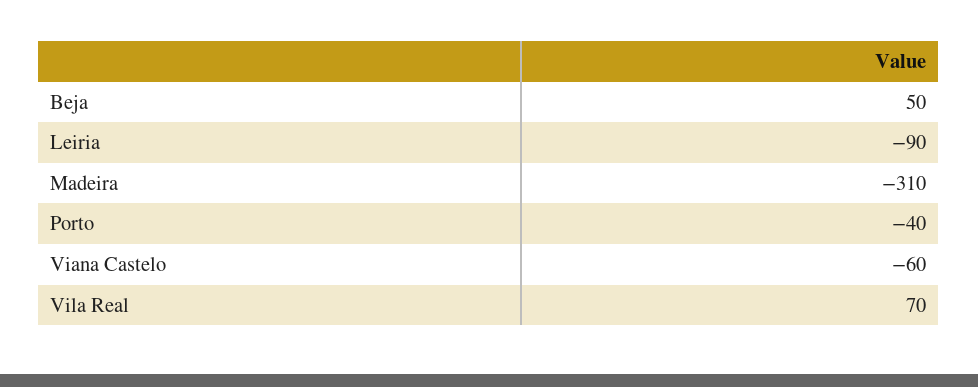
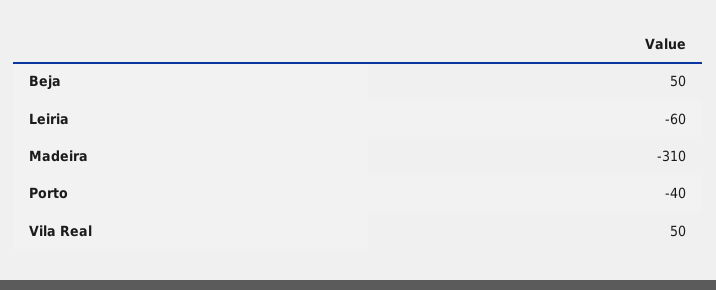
  {
    "Beja": 50,
-   "Leiria": -90,
+   "Leiria": -60,
    "Madeira": -310,
    "Porto": -40,
-   "Viana Castelo": -60,
-   "Vila Real": 70
+   "Vila Real": 50
  }

